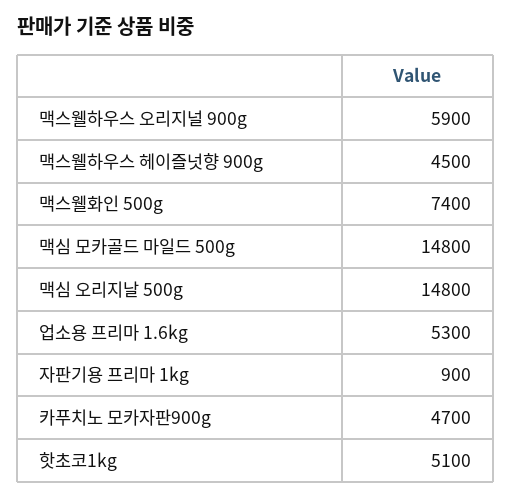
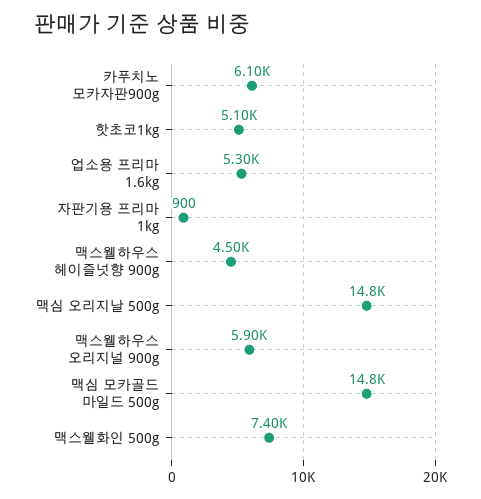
  {
    "맥스웰하우스 오리지널 900g": 5900,
    "맥스웰하우스 헤이즐넛향 900g": 4500,
    "맥스웰화인 500g": 7400,
    "맥심 모카골드 마일드 500g": 14800,
    "맥심 오리지날 500g": 14800,
    "업소용 프리마 1.6kg": 5300,
    "자판기용 프리마 1kg": 900,
-   "카푸치노 모카자판900g": 4700,
+   "카푸치노 모카자판900g": 6100,
    "핫초코1kg": 5100
  }

